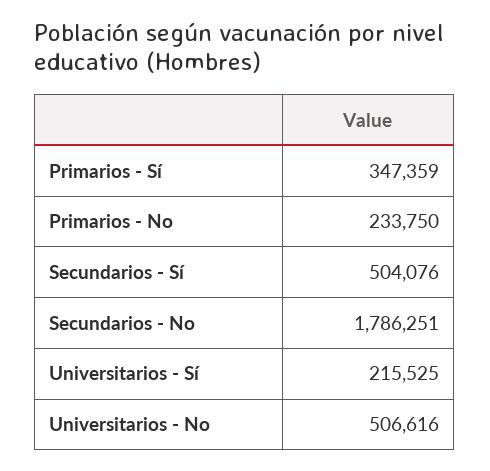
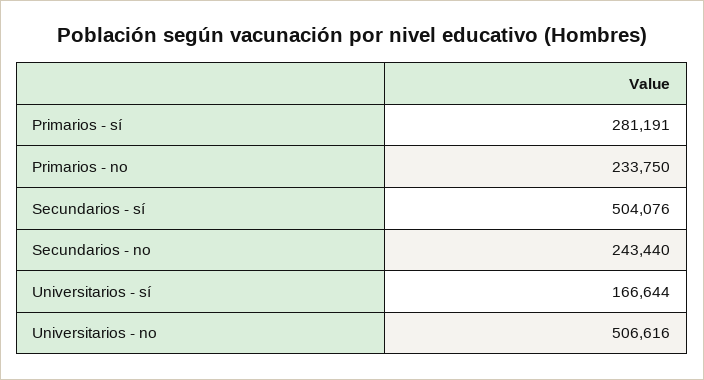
  {
-   "Primarios - Sí": 347359,
+   "Primarios - Sí": 281191,
    "Primarios - No": 233750,
    "Secundarios - Sí": 504076,
-   "Secundarios - No": 1786251,
+   "Secundarios - No": 243440,
-   "Universitarios - Sí": 215525,
+   "Universitarios - Sí": 166644,
    "Universitarios - No": 506616
  }

